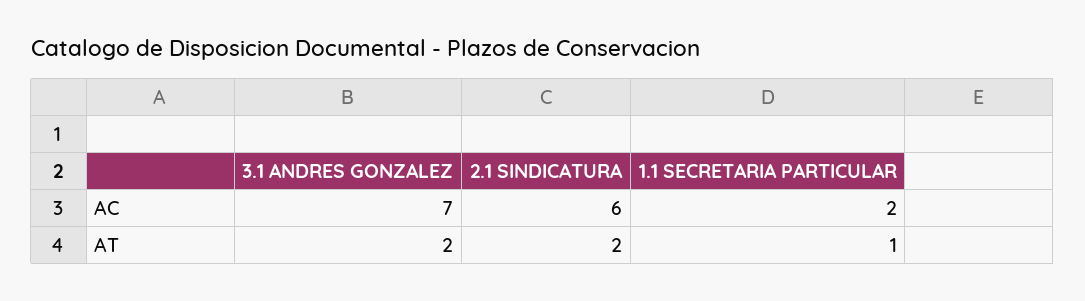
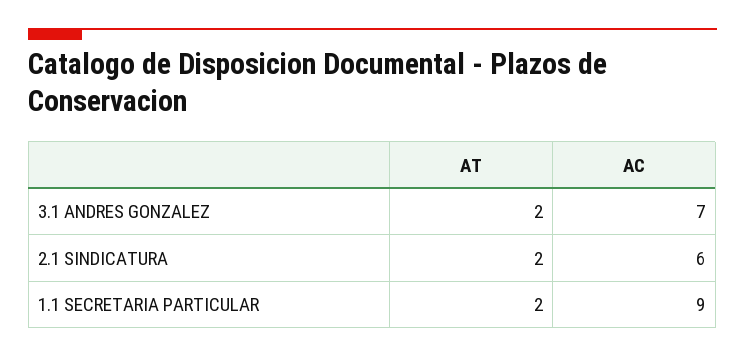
  {
    "3.1 ANDRES GONZALEZ": {
      "AC": 7,
      "AT": 2
    },
    "2.1 SINDICATURA": {
      "AC": 6,
      "AT": 2
    },
    "1.1 SECRETARIA PARTICULAR": {
-     "AC": 2,
+     "AC": 9,
-     "AT": 1
+     "AT": 2
    }
  }

